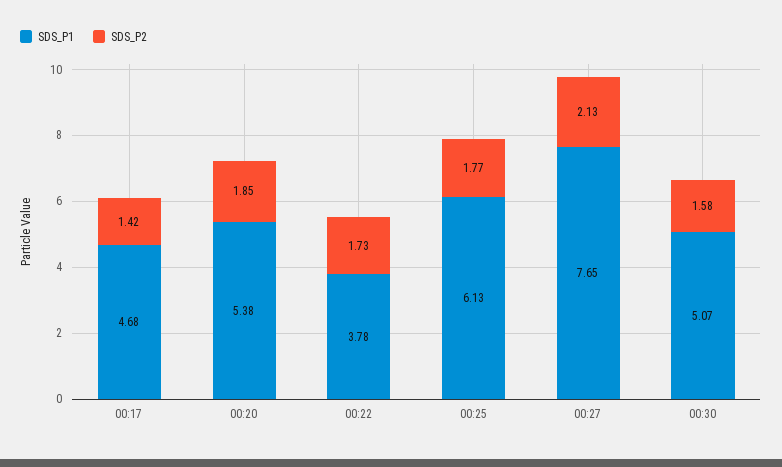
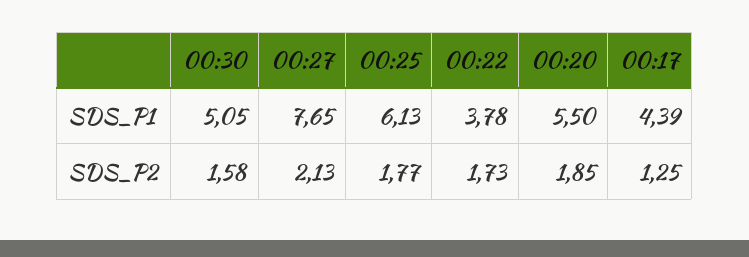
  {
    "SDS_P1": {
-     "00:17": 4.68,
+     "00:17": 4.39,
-     "00:20": 5.38,
+     "00:20": 5.5,
      "00:22": 3.78,
      "00:25": 6.13,
      "00:27": 7.65,
-     "00:30": 5.07
+     "00:30": 5.05
    },
    "SDS_P2": {
-     "00:17": 1.42,
+     "00:17": 1.25,
      "00:20": 1.85,
      "00:22": 1.73,
      "00:25": 1.77,
      "00:27": 2.13,
      "00:30": 1.58
    }
  }

